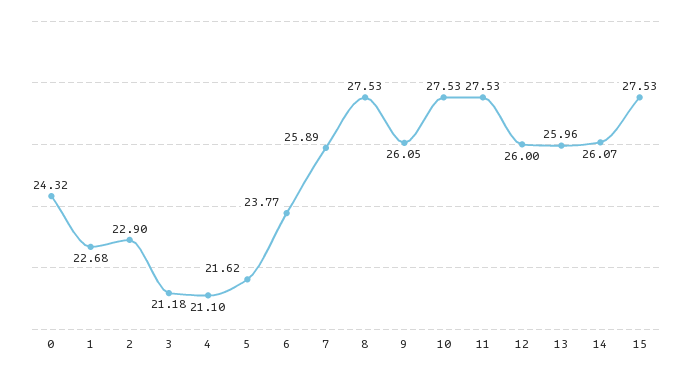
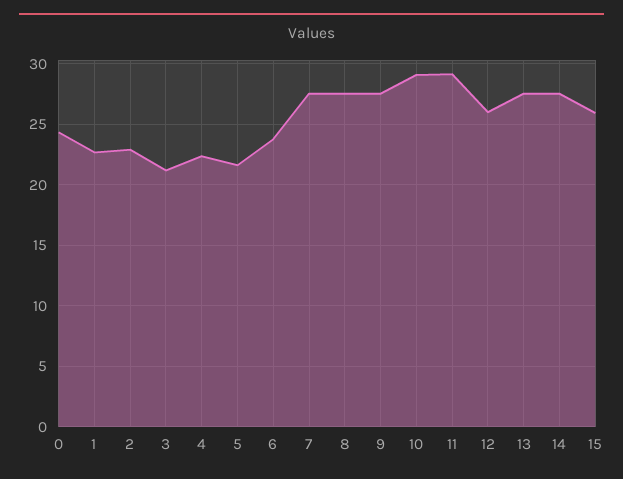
  {
    "0": 24.32,
    "1": 22.68,
    "2": 22.9,
    "3": 21.18,
-   "4": 21.1,
+   "4": 22.5,
    "5": 21.62,
    "6": 23.77,
-   "7": 25.89,
+   "7": 27.5,
    "8": 27.53,
-   "9": 26.05,
+   "9": 27.5,
-   "10": 27.53,
+   "10": 29,
-   "11": 27.53,
+   "11": 29,
    "12": 26,
-   "13": 25.96,
+   "13": 27.5,
-   "14": 26.07,
+   "14": 27.5,
-   "15": 27.53
+   "15": 26
  }

